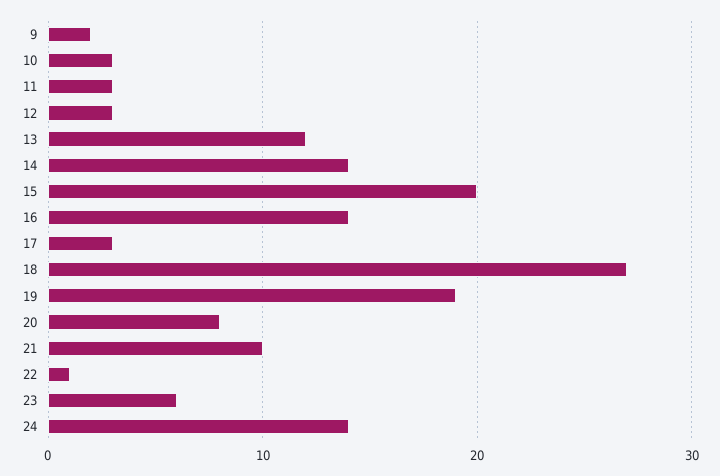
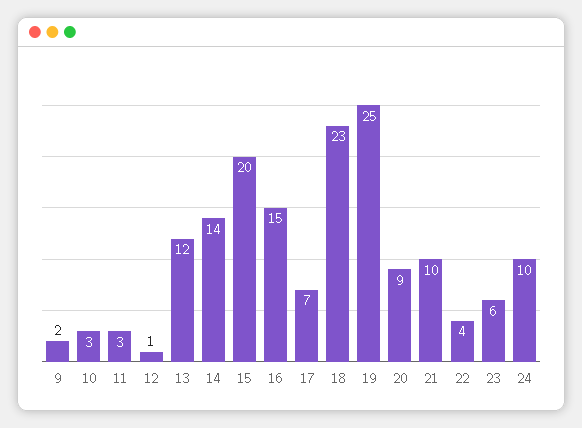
  {
    "9": 2,
    "10": 3,
    "11": 3,
-   "12": 3,
+   "12": 1,
    "13": 12,
    "14": 14,
    "15": 20,
-   "16": 14,
+   "16": 15,
-   "17": 3,
+   "17": 7,
-   "18": 27,
+   "18": 23,
-   "19": 19,
+   "19": 25,
-   "20": 8,
+   "20": 9,
    "21": 10,
-   "22": 1,
+   "22": 4,
    "23": 6,
-   "24": 14
+   "24": 10
  }

